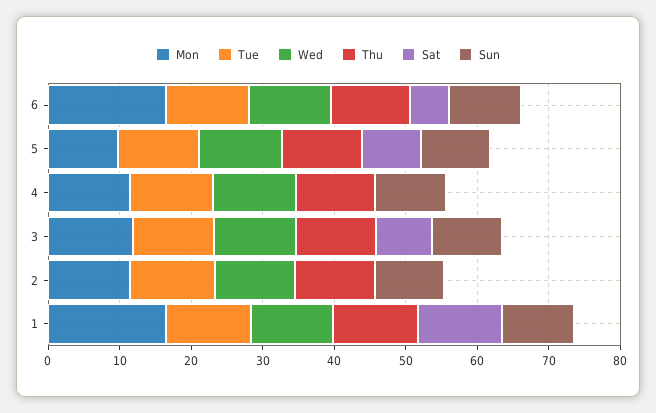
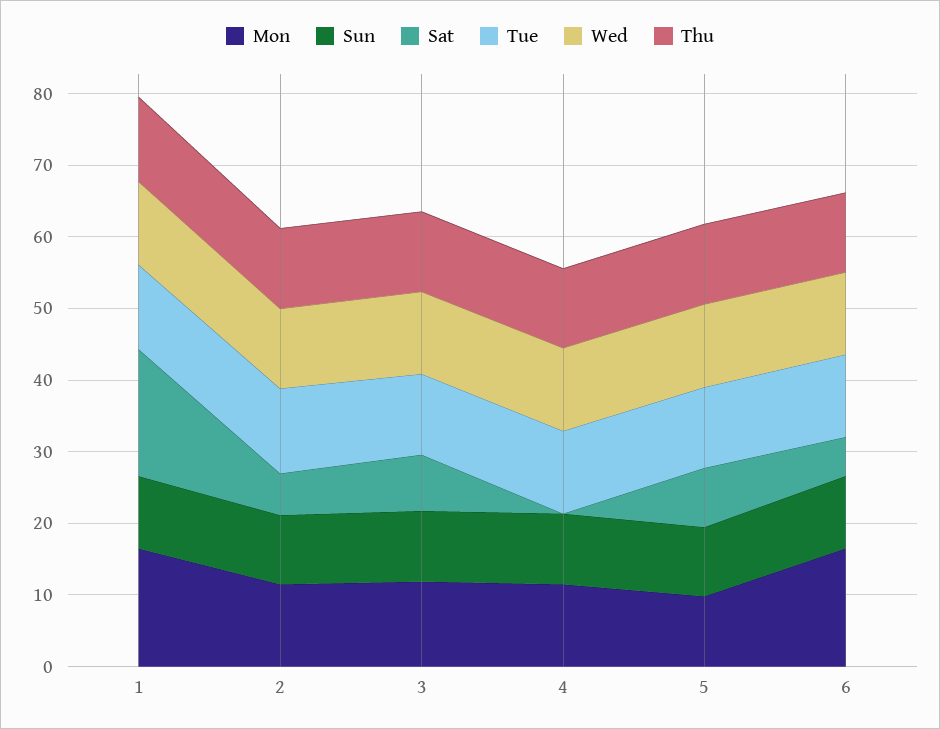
  {
    "Mon": {
      "6": 16,
      "5": 10,
      "4": 12,
      "3": 12,
      "2": 12,
      "1": 16
    },
    "Tue": {
      "6": 12,
      "5": 12,
      "4": 12,
      "3": 12,
      "2": 12,
      "1": 12
    },
    "Wed": {
      "6": 12,
      "5": 12,
      "4": 12,
      "3": 12,
      "2": 12,
      "1": 12
    },
    "Thu": {
      "6": 12,
      "5": 12,
      "4": 12,
      "3": 12,
      "2": 12,
      "1": 12
    },
    "Sat": {
      "6": 6,
      "5": 8,
      "4": 0,
      "3": 8,
-     "2": 0,
+     "2": 6,
-     "1": 12
+     "1": 18
    },
    "Sun": {
      "6": 10,
      "5": 10,
      "4": 10,
      "3": 10,
      "2": 10,
      "1": 10
    }
  }

